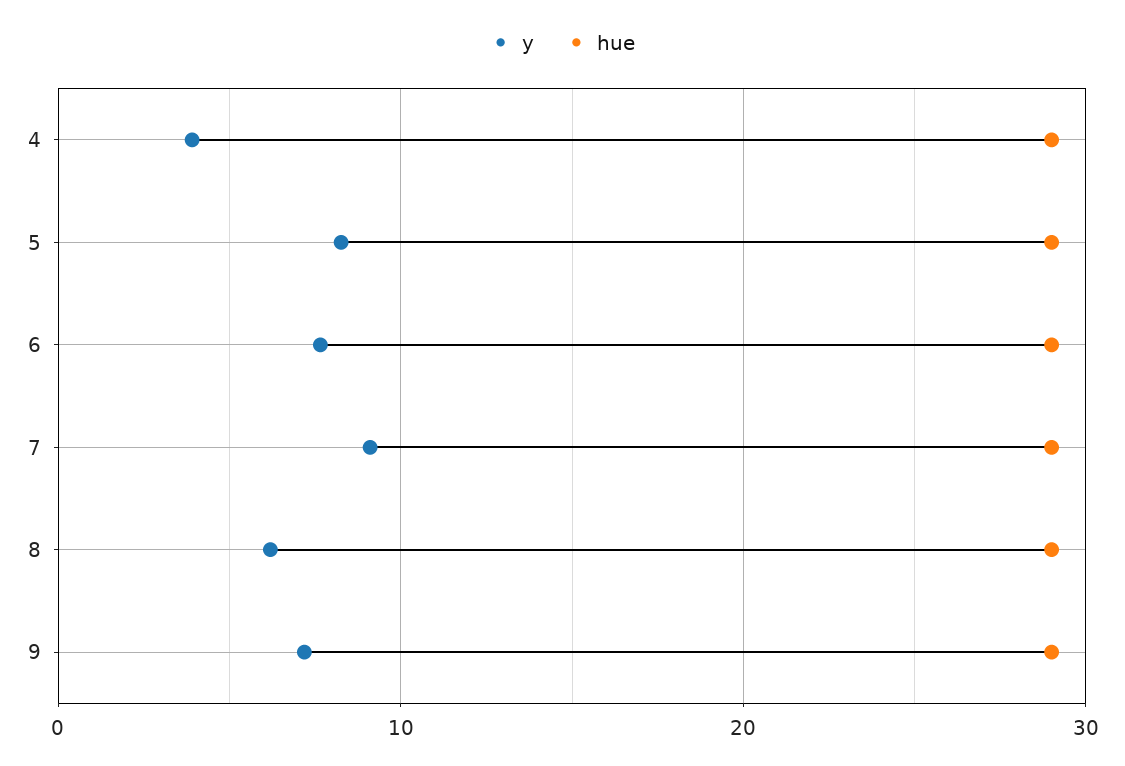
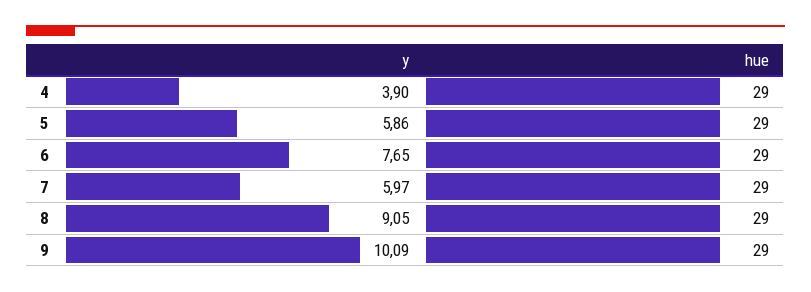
  {
    "y": {
      "4": 3.9,
-     "5": 8,
+     "5": 5.86,
      "6": 7.65,
-     "7": 9,
+     "7": 5.97,
-     "8": 6,
+     "8": 9.05,
-     "9": 7
+     "9": 10.09
    },
    "hue": {
      "4": 29,
      "5": 29,
      "6": 29,
      "7": 29,
      "8": 29,
      "9": 29
    }
  }

